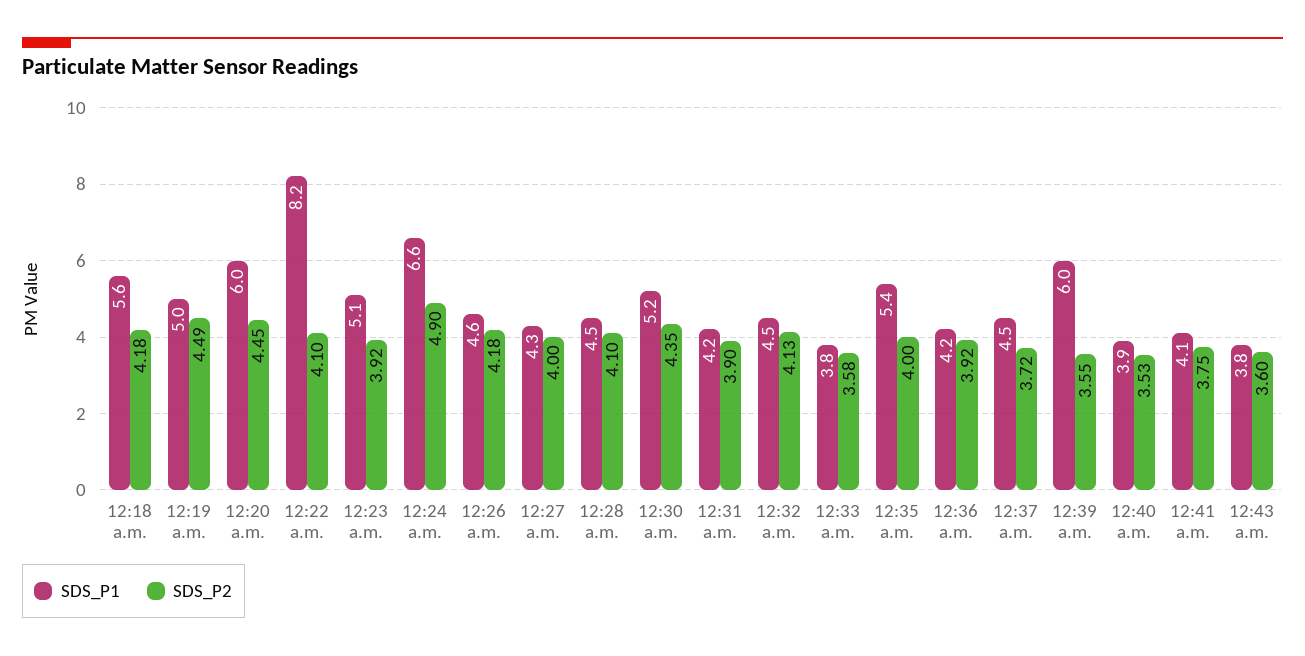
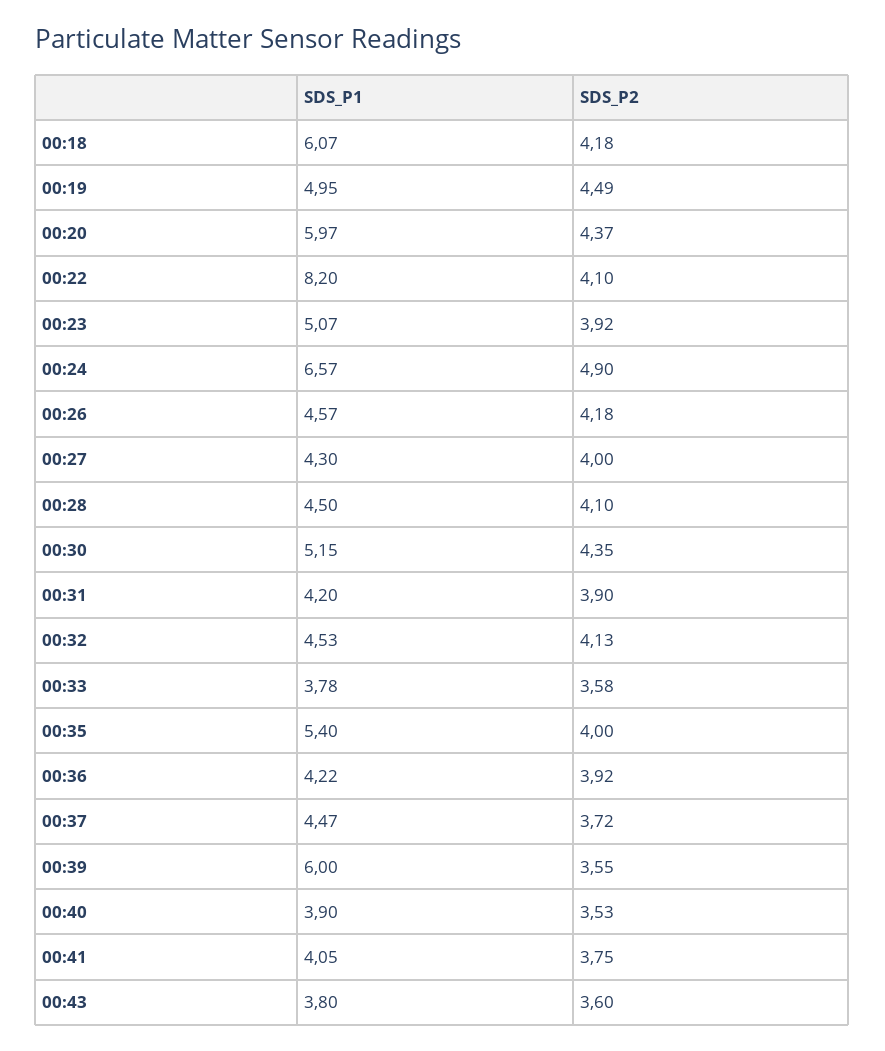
  {
    "SDS_P1": {
-     "12:18 a.m.": 5.6,
+     "12:18 a.m.": 6.07,
      "12:19 a.m.": 4.95,
      "12:20 a.m.": 5.97,
      "12:22 a.m.": 8.2,
      "12:23 a.m.": 5.07,
      "12:24 a.m.": 6.57,
      "12:26 a.m.": 4.57,
      "12:27 a.m.": 4.3,
      "12:28 a.m.": 4.5,
      "12:30 a.m.": 5.15,
      "12:31 a.m.": 4.2,
      "12:32 a.m.": 4.53,
      "12:33 a.m.": 3.78,
      "12:35 a.m.": 5.4,
      "12:36 a.m.": 4.22,
      "12:37 a.m.": 4.47,
      "12:39 a.m.": 6,
      "12:40 a.m.": 3.9,
      "12:41 a.m.": 4.05,
      "12:43 a.m.": 3.8
    },
    "SDS_P2": {
      "12:18 a.m.": 4.18,
      "12:19 a.m.": 4.49,
-     "12:20 a.m.": 4.45,
+     "12:20 a.m.": 4.37,
      "12:22 a.m.": 4.1,
      "12:23 a.m.": 3.92,
      "12:24 a.m.": 4.9,
      "12:26 a.m.": 4.18,
      "12:27 a.m.": 4,
      "12:28 a.m.": 4.1,
      "12:30 a.m.": 4.35,
      "12:31 a.m.": 3.9,
      "12:32 a.m.": 4.13,
      "12:33 a.m.": 3.58,
      "12:35 a.m.": 4,
      "12:36 a.m.": 3.92,
      "12:37 a.m.": 3.72,
      "12:39 a.m.": 3.55,
      "12:40 a.m.": 3.53,
      "12:41 a.m.": 3.75,
      "12:43 a.m.": 3.6
    }
  }

